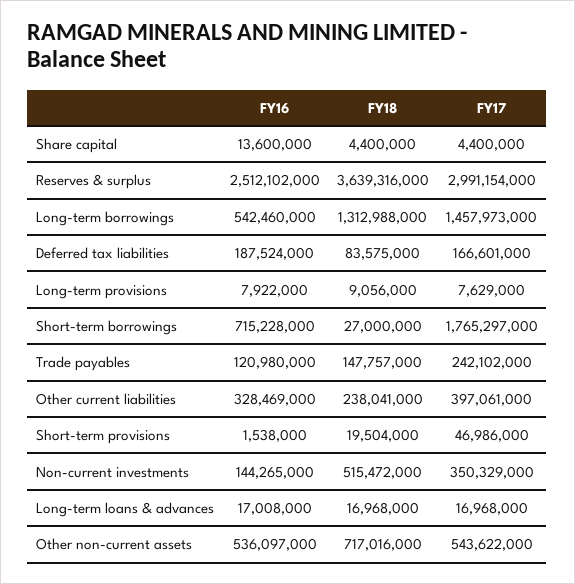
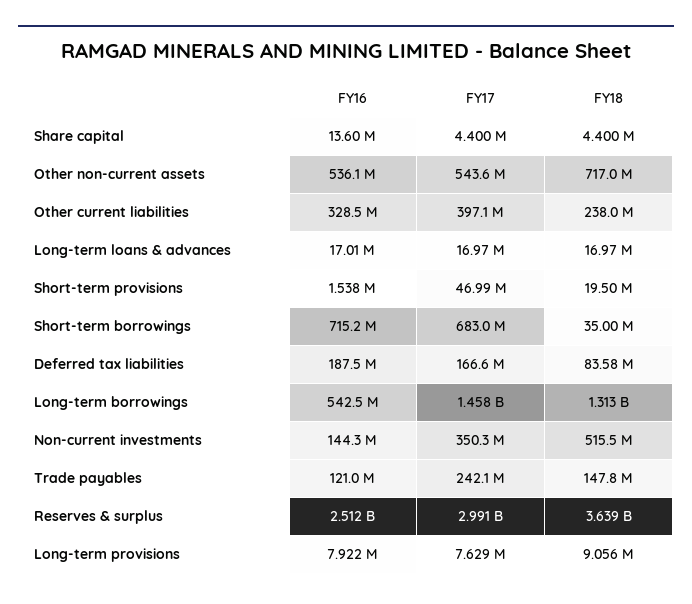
  {
    "FY16": {
      "Share capital": 13600000,
      "Reserves & surplus": 2512102000,
      "Long-term borrowings": 542460000,
      "Deferred tax liabilities": 187524000,
      "Long-term provisions": 7922000,
      "Short-term borrowings": 715228000,
      "Trade payables": 120980000,
      "Other current liabilities": 328469000,
      "Short-term provisions": 1538000,
      "Non-current investments": 144265000,
      "Long-term loans & advances": 17008000,
      "Other non-current assets": 536097000
    },
    "FY18": {
      "Share capital": 4400000,
      "Reserves & surplus": 3639316000,
      "Long-term borrowings": 1312988000,
      "Deferred tax liabilities": 83575000,
      "Long-term provisions": 9056000,
-     "Short-term borrowings": 27000000,
+     "Short-term borrowings": 35000000,
      "Trade payables": 147757000,
      "Other current liabilities": 238041000,
      "Short-term provisions": 19504000,
      "Non-current investments": 515472000,
      "Long-term loans & advances": 16968000,
      "Other non-current assets": 717016000
    },
    "FY17": {
      "Share capital": 4400000,
      "Reserves & surplus": 2991154000,
      "Long-term borrowings": 1457973000,
      "Deferred tax liabilities": 166601000,
      "Long-term provisions": 7629000,
-     "Short-term borrowings": 1765297000,
+     "Short-term borrowings": 683000000,
      "Trade payables": 242102000,
      "Other current liabilities": 397061000,
      "Short-term provisions": 46986000,
      "Non-current investments": 350329000,
      "Long-term loans & advances": 16968000,
      "Other non-current assets": 543622000
    }
  }

